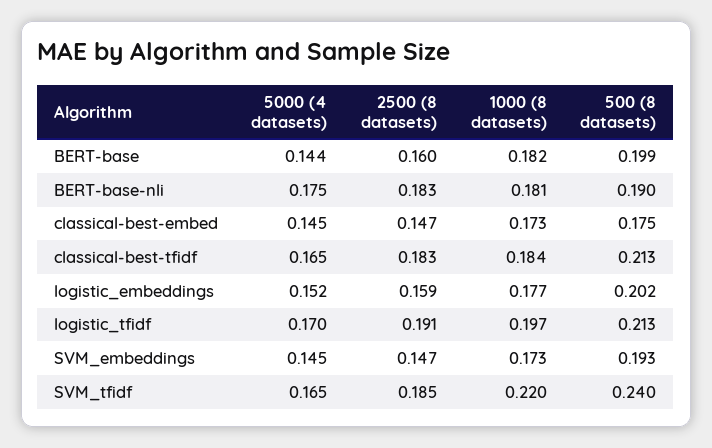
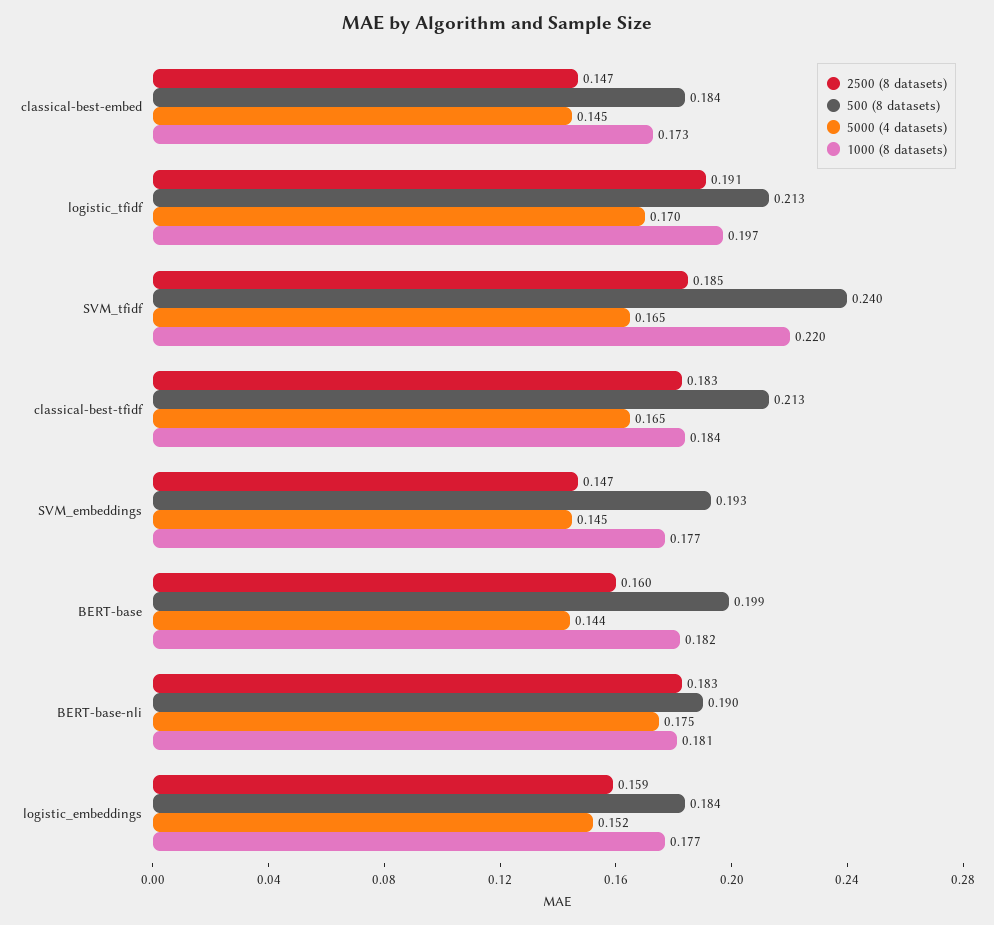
  {
    "5000 (4 datasets)": {
      "BERT-base": 0.144,
      "BERT-base-nli": 0.175,
      "classical-best-embed": 0.145,
      "classical-best-tfidf": 0.165,
      "logistic_embeddings": 0.152,
      "logistic_tfidf": 0.17,
      "SVM_embeddings": 0.145,
      "SVM_tfidf": 0.165
    },
    "2500 (8 datasets)": {
      "BERT-base": 0.16,
      "BERT-base-nli": 0.183,
      "classical-best-embed": 0.147,
      "classical-best-tfidf": 0.183,
      "logistic_embeddings": 0.159,
      "logistic_tfidf": 0.191,
      "SVM_embeddings": 0.147,
      "SVM_tfidf": 0.185
    },
    "1000 (8 datasets)": {
      "BERT-base": 0.182,
      "BERT-base-nli": 0.181,
      "classical-best-embed": 0.173,
      "classical-best-tfidf": 0.184,
      "logistic_embeddings": 0.177,
      "logistic_tfidf": 0.197,
-     "SVM_embeddings": 0.173,
+     "SVM_embeddings": 0.177,
      "SVM_tfidf": 0.22
    },
    "500 (8 datasets)": {
      "BERT-base": 0.199,
      "BERT-base-nli": 0.19,
-     "classical-best-embed": 0.175,
+     "classical-best-embed": 0.184,
      "classical-best-tfidf": 0.213,
-     "logistic_embeddings": 0.202,
+     "logistic_embeddings": 0.184,
      "logistic_tfidf": 0.213,
      "SVM_embeddings": 0.193,
      "SVM_tfidf": 0.24
    }
  }

